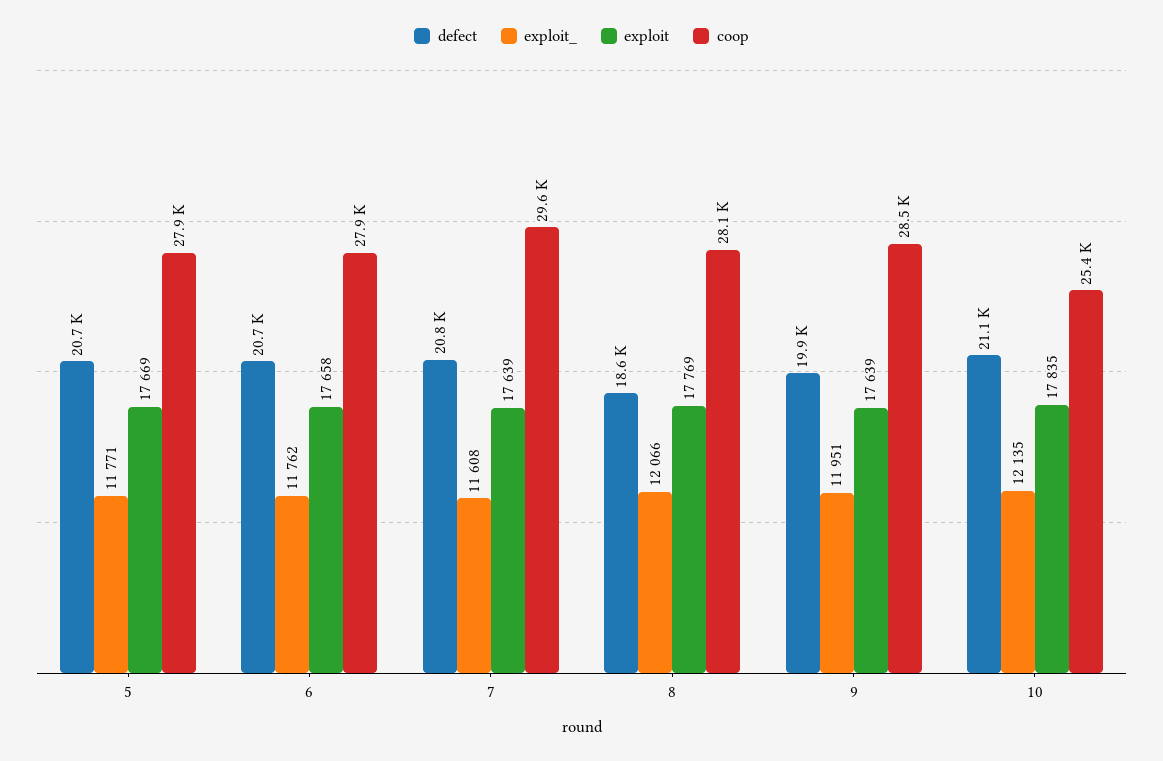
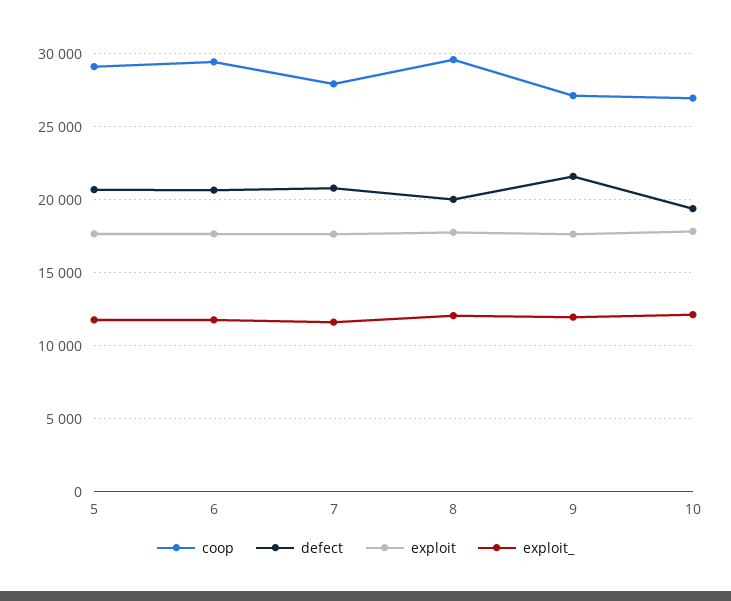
  {
    "defect": {
      "5": 20700,
      "6": 20700,
      "7": 20800,
-     "8": 18600,
+     "8": 20000,
-     "9": 19900,
+     "9": 21500,
-     "10": 21100
+     "10": 19500
    },
    "exploit_": {
      "5": 11771,
      "6": 11762,
      "7": 11608,
      "8": 12066,
      "9": 11951,
      "10": 12135
    },
    "exploit": {
      "5": 17669,
      "6": 17658,
      "7": 17639,
      "8": 17769,
      "9": 17639,
      "10": 17835
    },
    "coop": {
-     "5": 27900,
+     "5": 29000,
-     "6": 27900,
+     "6": 29500,
-     "7": 29600,
+     "7": 28000,
-     "8": 28100,
+     "8": 29500,
-     "9": 28500,
+     "9": 27000,
-     "10": 25400
+     "10": 27000
    }
  }

